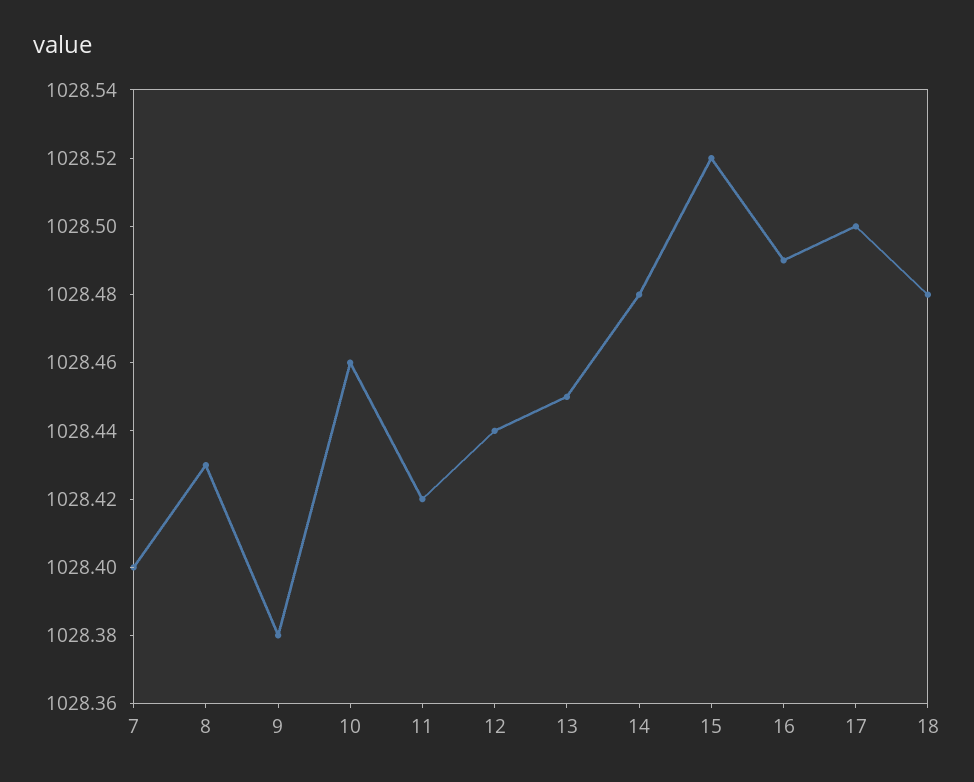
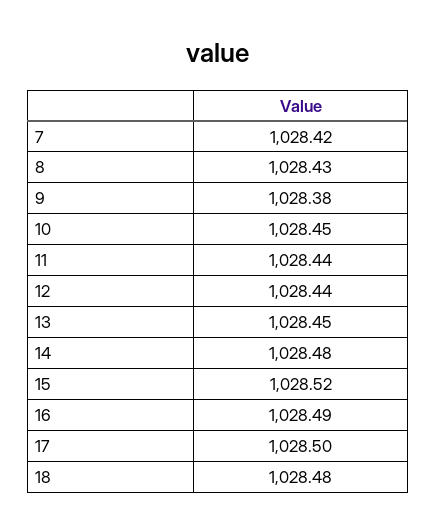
  {
-   "7": 1028.4,
+   "7": 1028.42,
    "8": 1028.43,
    "9": 1028.38,
-   "10": 1028.46,
+   "10": 1028.45,
-   "11": 1028.42,
+   "11": 1028.44,
    "12": 1028.44,
    "13": 1028.45,
    "14": 1028.48,
    "15": 1028.52,
    "16": 1028.49,
    "17": 1028.5,
    "18": 1028.48
  }

